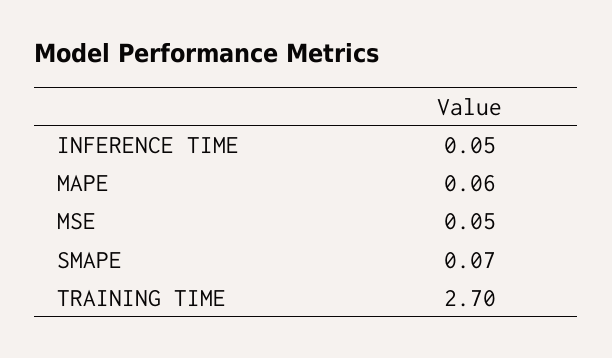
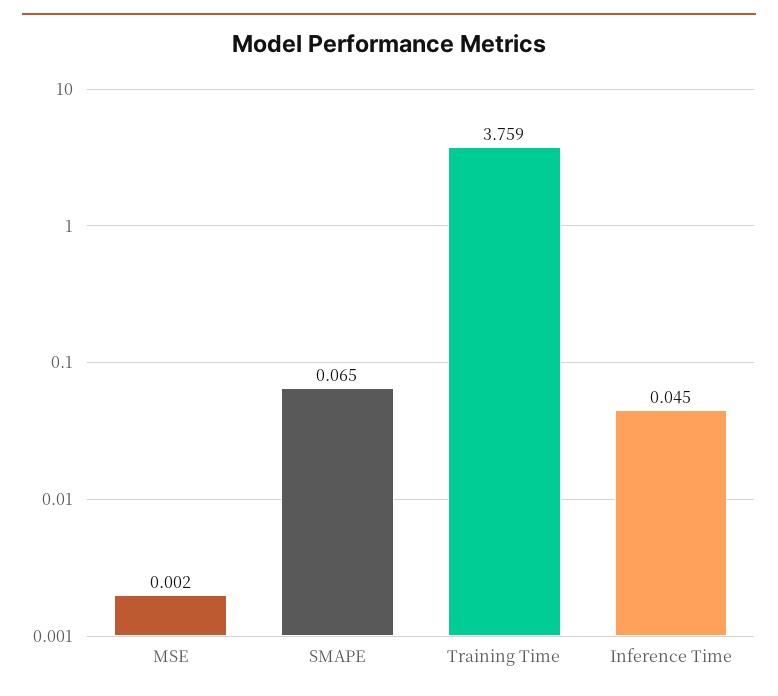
  {
    "INFERENCE TIME": 0.045,
-   "MAPE": 0.06,
-   "MSE": 0.05,
+   "MSE": 0.002,
    "SMAPE": 0.065,
-   "TRAINING TIME": 2.7
+   "TRAINING TIME": 3.759
  }

